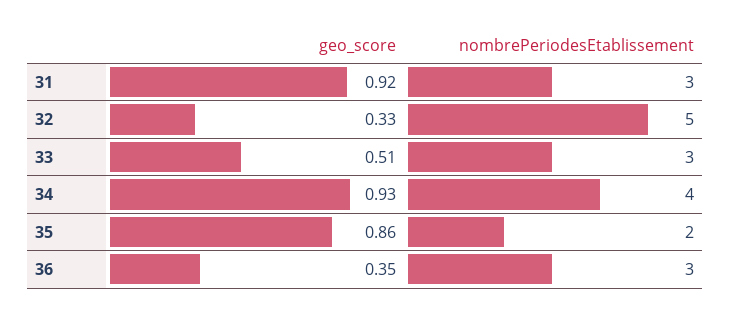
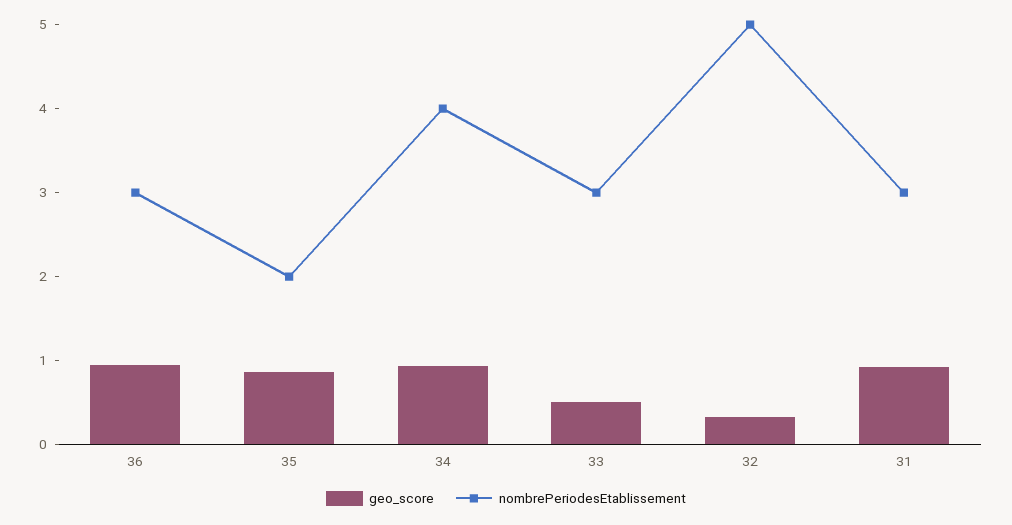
  {
    "geo_score": {
      "31": 0.92,
      "32": 0.33,
      "33": 0.51,
      "34": 0.93,
      "35": 0.86,
-     "36": 0.35
+     "36": 1
    },
    "nombrePeriodesEtablissement": {
      "31": 3,
      "32": 5,
      "33": 3,
      "34": 4,
      "35": 2,
      "36": 3
    }
  }

